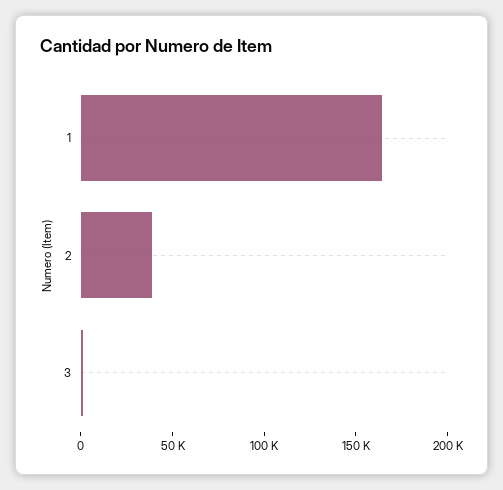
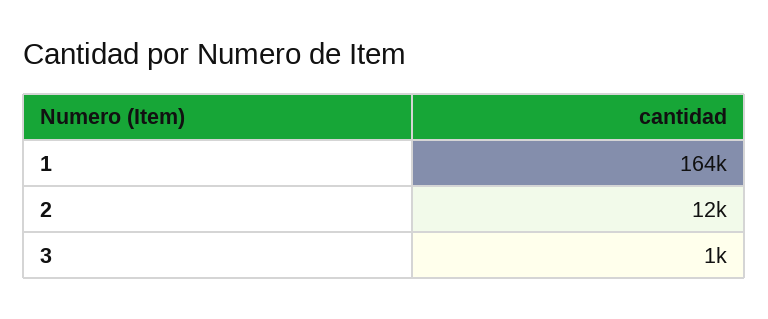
  {
    "1": 164000,
-   "2": 40000,
+   "2": 12000,
    "3": 1000
  }

